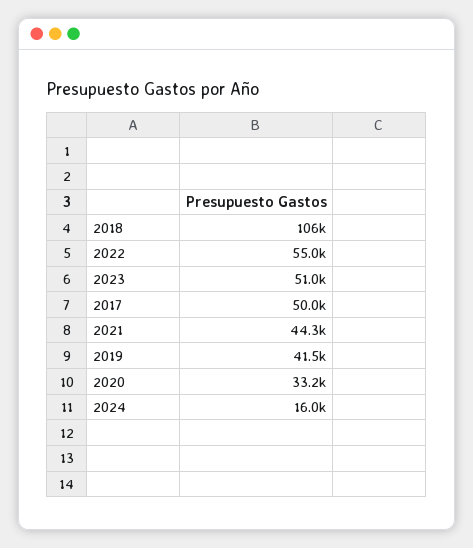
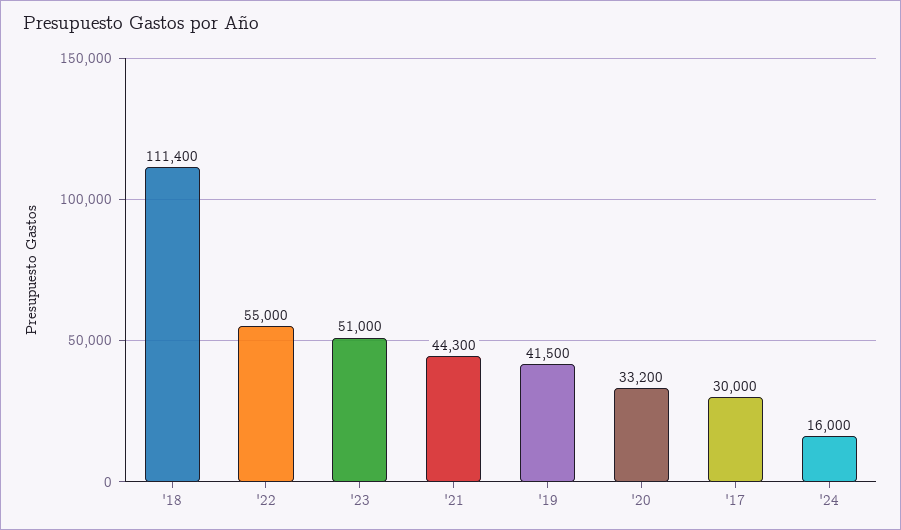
  {
-   "2018": 106000,
+   "2018": 111400,
    "2022": 55000,
    "2023": 51000,
-   "2017": 50000,
+   "2017": 30000,
    "2021": 44300,
    "2019": 41500,
    "2020": 33200,
    "2024": 16000
  }

